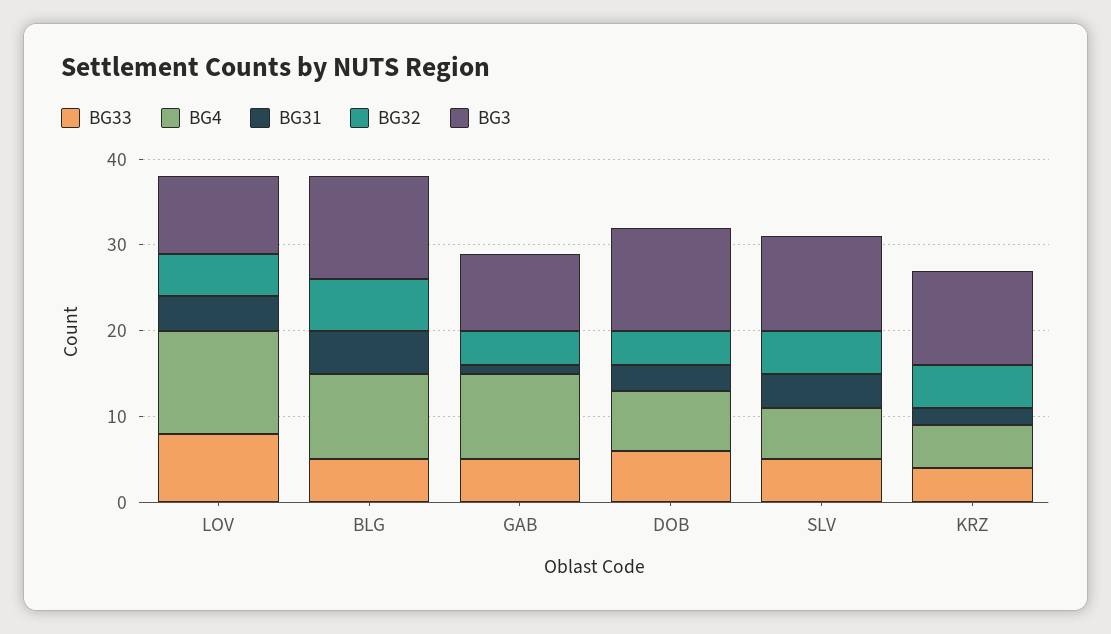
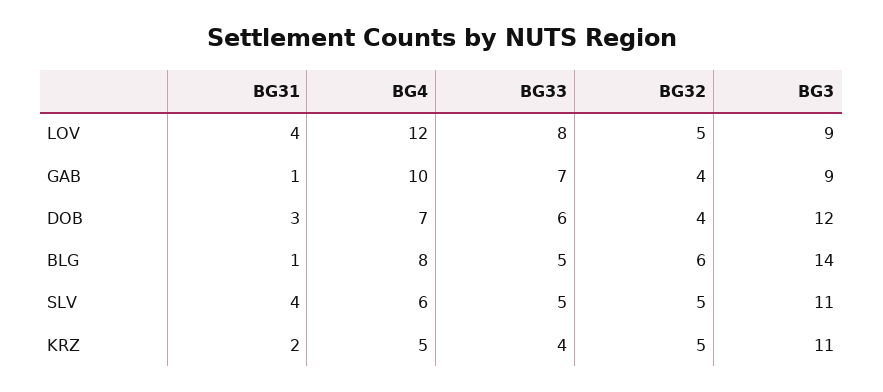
  {
    "BG33": {
      "LOV": 8,
      "BLG": 5,
-     "GAB": 5,
+     "GAB": 7,
      "DOB": 6,
      "SLV": 5,
      "KRZ": 4
    },
    "BG4": {
      "LOV": 12,
-     "BLG": 10,
+     "BLG": 8,
      "GAB": 10,
      "DOB": 7,
      "SLV": 6,
      "KRZ": 5
    },
    "BG31": {
      "LOV": 4,
-     "BLG": 5,
+     "BLG": 1,
      "GAB": 1,
      "DOB": 3,
      "SLV": 4,
      "KRZ": 2
    },
    "BG32": {
      "LOV": 5,
      "BLG": 6,
      "GAB": 4,
      "DOB": 4,
      "SLV": 5,
      "KRZ": 5
    },
    "BG3": {
      "LOV": 9,
-     "BLG": 12,
+     "BLG": 14,
      "GAB": 9,
      "DOB": 12,
      "SLV": 11,
      "KRZ": 11
    }
  }

